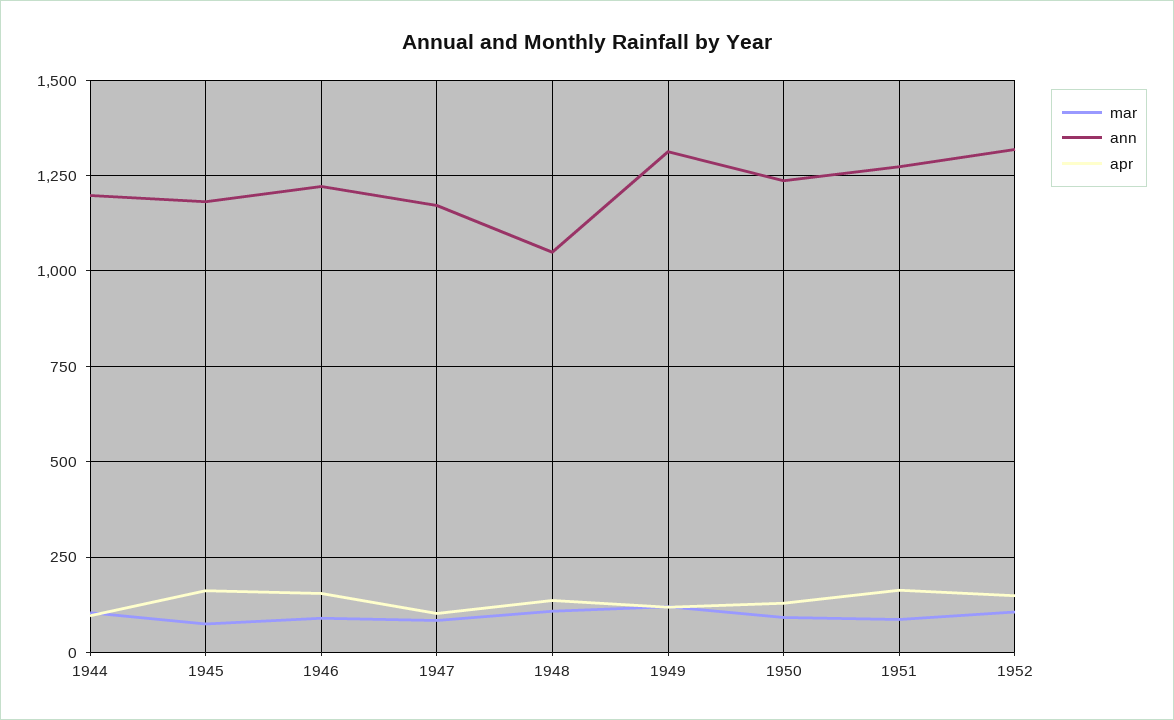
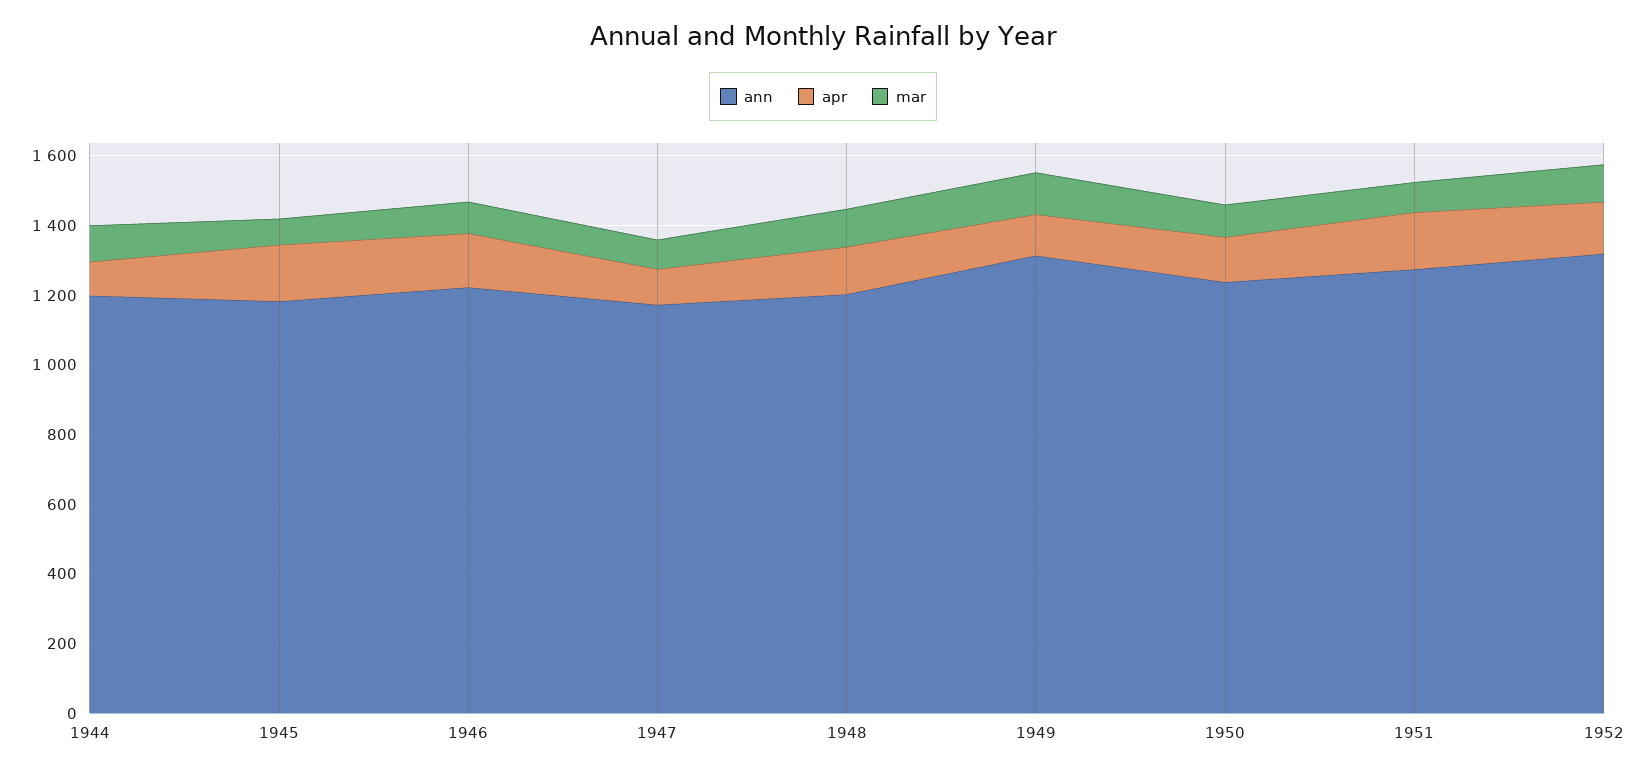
  {
    "mar": {
      "1944": 100,
      "1945": 75,
      "1946": 100,
      "1947": 75,
      "1948": 100,
      "1949": 125,
      "1950": 100,
      "1951": 75,
      "1952": 100
    },
    "ann": {
      "1944": 1200,
      "1945": 1175,
      "1946": 1225,
      "1947": 1175,
-     "1948": 1050,
+     "1948": 1200,
      "1949": 1325,
      "1950": 1225,
      "1951": 1275,
      "1952": 1325
    },
    "apr": {
      "1944": 100,
      "1945": 150,
      "1946": 150,
      "1947": 100,
      "1948": 125,
      "1949": 125,
      "1950": 125,
      "1951": 175,
      "1952": 150
    }
  }

